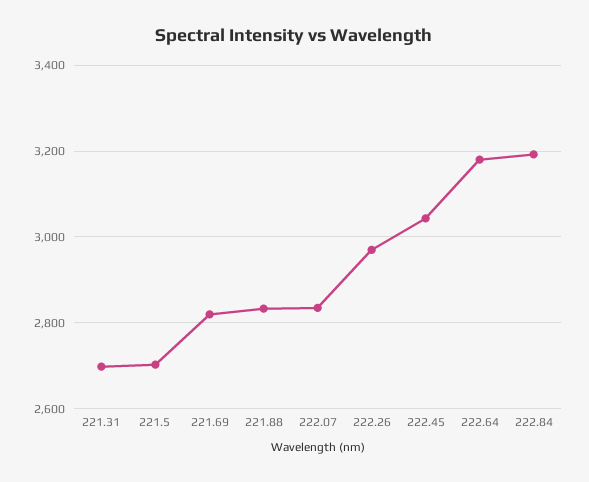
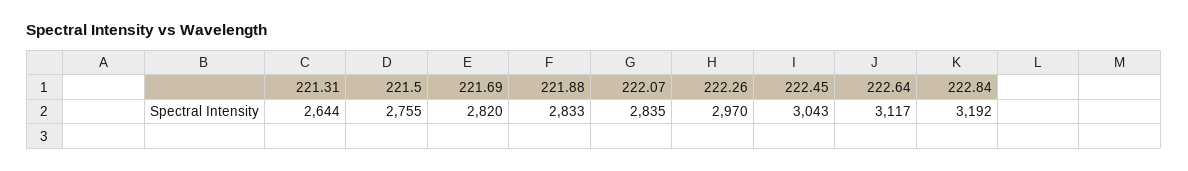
  {
-   "221.31": 2700,
+   "221.31": 2644,
-   "221.5": 2700,
+   "221.5": 2755,
    "221.69": 2820,
    "221.88": 2833,
    "222.07": 2835,
    "222.26": 2970,
    "222.45": 3043,
-   "222.64": 3180,
+   "222.64": 3117,
    "222.84": 3192
  }

